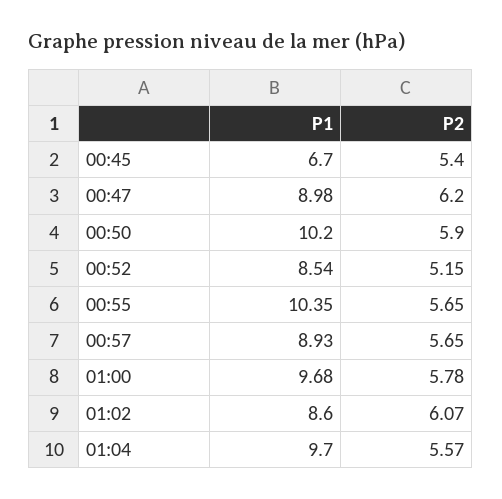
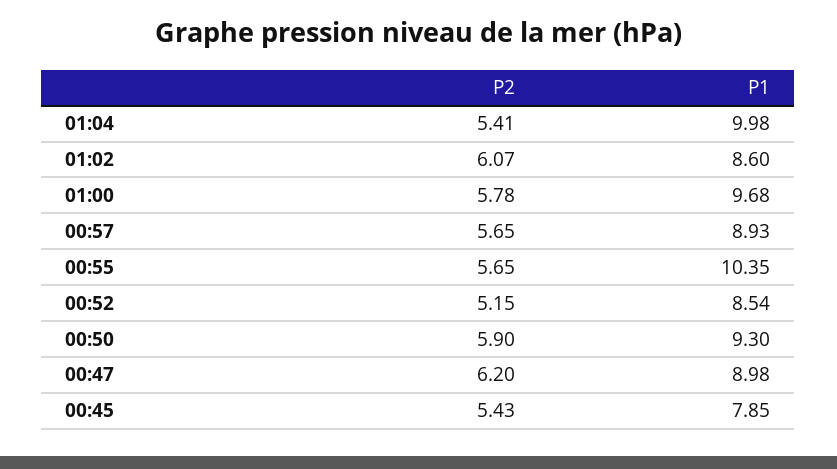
  {
    "P1": {
-     "00:45": 6.7,
+     "00:45": 7.85,
      "00:47": 8.98,
-     "00:50": 10.2,
+     "00:50": 9.3,
      "00:52": 8.54,
      "00:55": 10.35,
      "00:57": 8.93,
      "01:00": 9.68,
      "01:02": 8.6,
-     "01:04": 9.7
+     "01:04": 9.98
    },
    "P2": {
-     "00:45": 5.4,
+     "00:45": 5.43,
      "00:47": 6.2,
      "00:50": 5.9,
      "00:52": 5.15,
      "00:55": 5.65,
      "00:57": 5.65,
      "01:00": 5.78,
      "01:02": 6.07,
-     "01:04": 5.57
+     "01:04": 5.41
    }
  }

